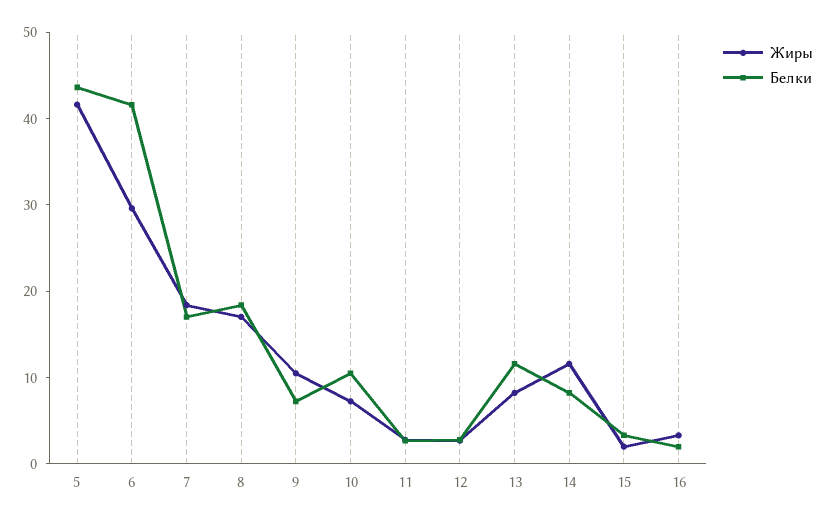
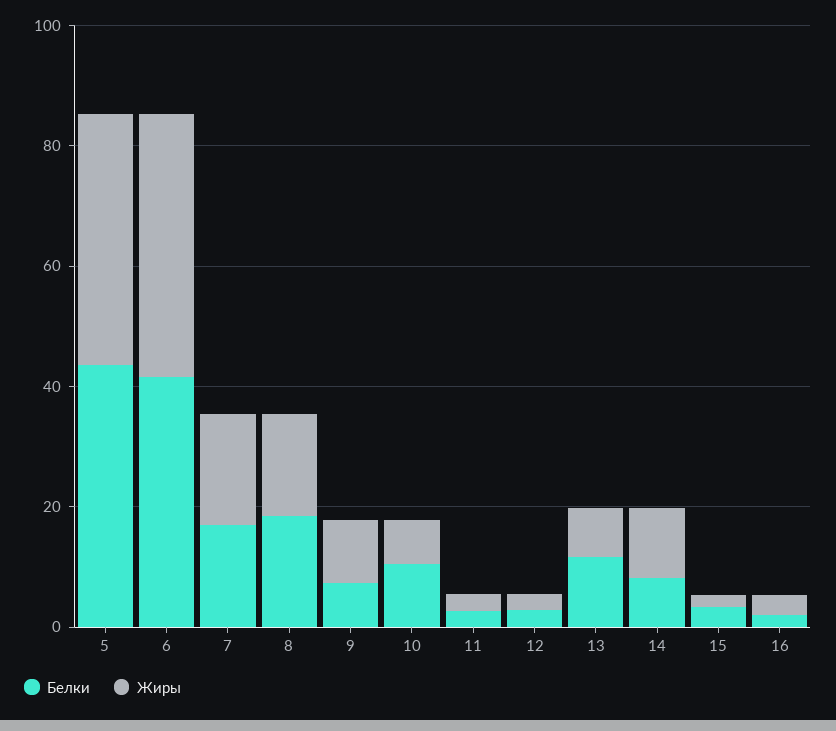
  {
    "Жиры": {
      "5": 42,
-     "6": 30,
+     "6": 45,
      "7": 18,
      "8": 18,
      "9": 10,
      "10": 8,
      "11": 2,
      "12": 2,
      "13": 8,
      "14": 12,
      "15": 2,
      "16": 4
    },
    "Белки": {
      "5": 44,
      "6": 42,
      "7": 18,
      "8": 18,
      "9": 8,
      "10": 10,
      "11": 2,
      "12": 2,
      "13": 12,
      "14": 8,
      "15": 4,
      "16": 2
    }
  }

